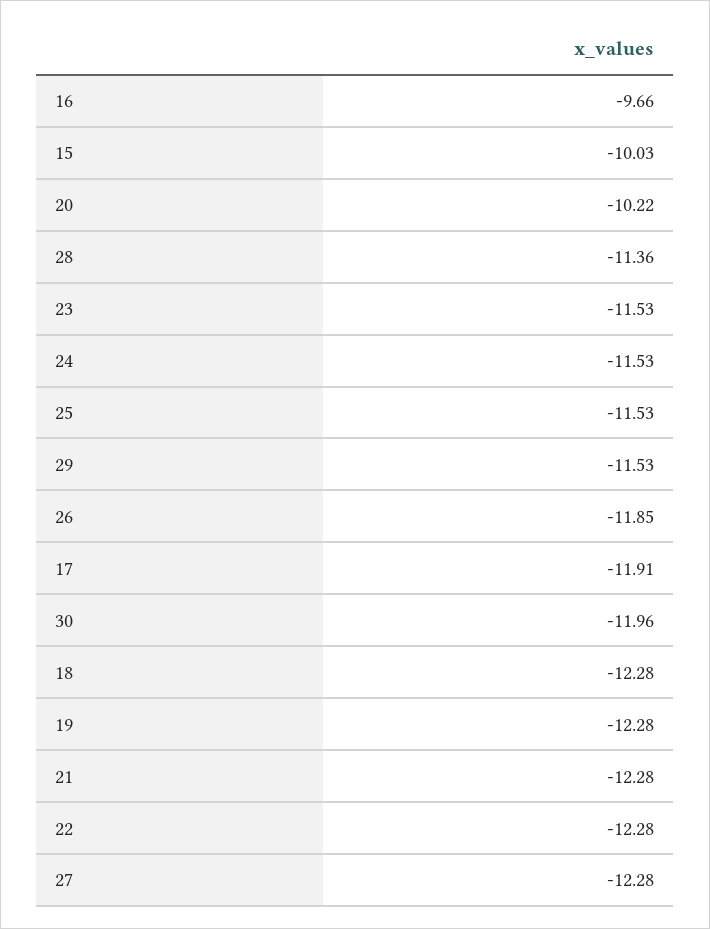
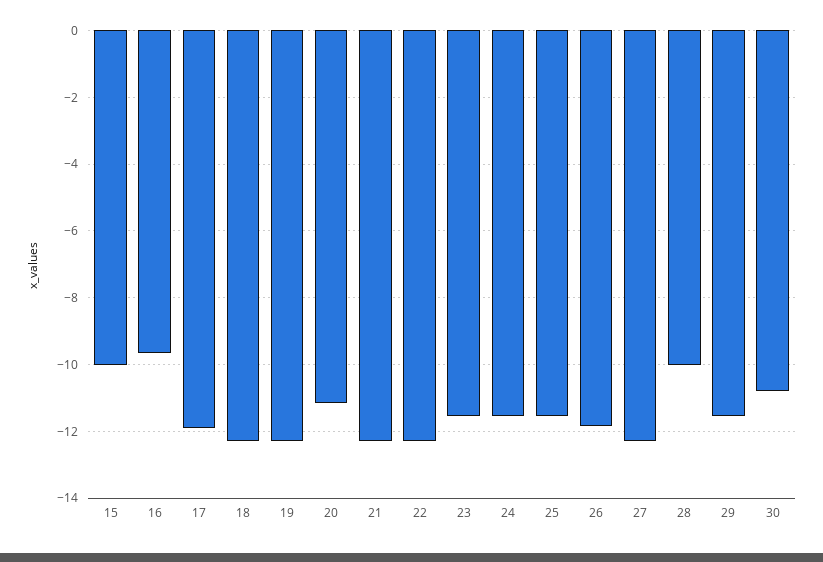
  {
    "16": -9.66,
    "15": -10.03,
-   "20": -10.22,
+   "20": -11.2,
-   "28": -11.36,
+   "28": -10,
    "23": -11.53,
    "24": -11.53,
    "25": -11.53,
    "29": -11.53,
    "26": -11.85,
    "17": -11.91,
-   "30": -11.96,
+   "30": -10.8,
    "18": -12.28,
    "19": -12.28,
    "21": -12.28,
    "22": -12.28,
    "27": -12.28
  }

